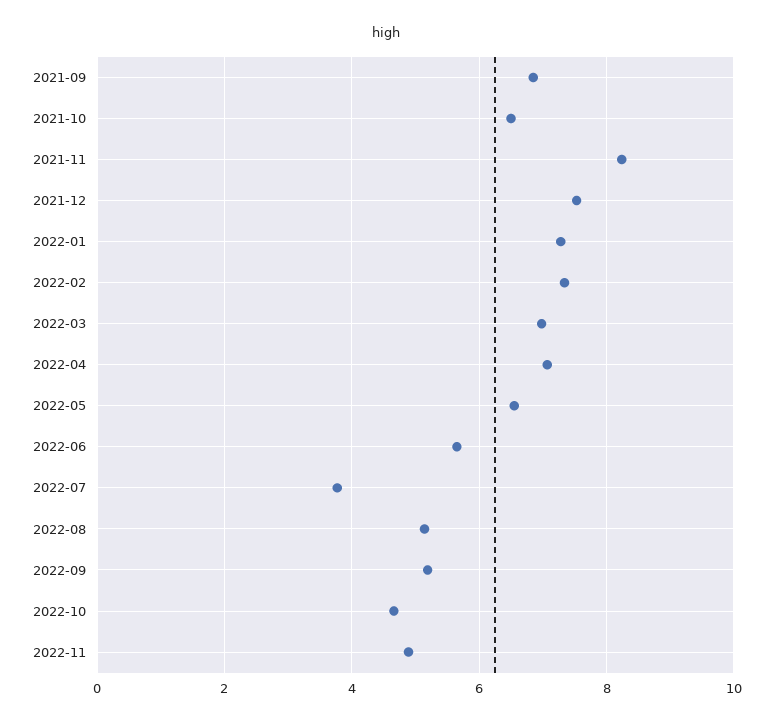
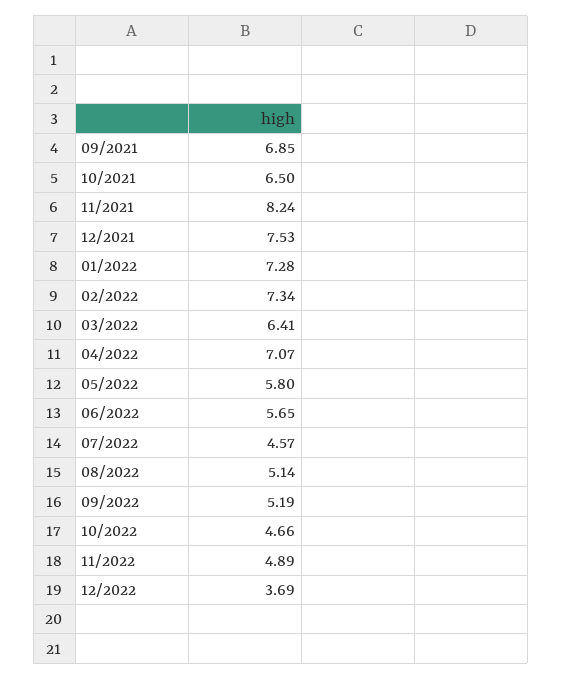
  {
    "2021-09": 6.85,
    "2021-10": 6.5,
    "2021-11": 8.24,
    "2021-12": 7.53,
    "2022-01": 7.28,
    "2022-02": 7.34,
-   "2022-03": 7,
+   "2022-03": 6.41,
    "2022-04": 7.07,
-   "2022-05": 6.6,
+   "2022-05": 5.8,
    "2022-06": 5.65,
-   "2022-07": 3.8,
+   "2022-07": 4.57,
    "2022-08": 5.14,
    "2022-09": 5.19,
    "2022-10": 4.66,
-   "2022-11": 4.89
+   "2022-11": 4.89,
+   "12/2022": 3.69
  }

